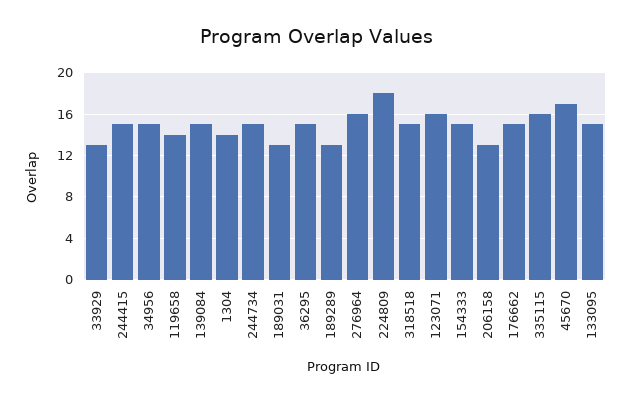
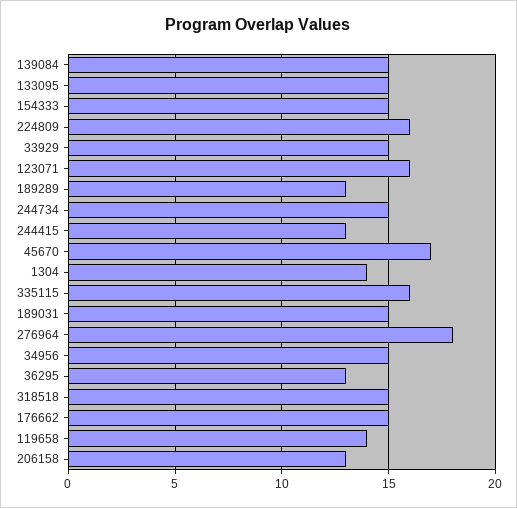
  {
-   "33929": 13,
+   "33929": 15,
-   "244415": 15,
+   "244415": 13,
    "34956": 15,
    "119658": 14,
    "139084": 15,
    "1304": 14,
    "244734": 15,
-   "189031": 13,
+   "189031": 15,
-   "36295": 15,
+   "36295": 13,
    "189289": 13,
-   "276964": 16,
+   "276964": 18,
-   "224809": 18,
+   "224809": 16,
    "318518": 15,
    "123071": 16,
    "154333": 15,
    "206158": 13,
    "176662": 15,
    "335115": 16,
    "45670": 17,
    "133095": 15
  }

